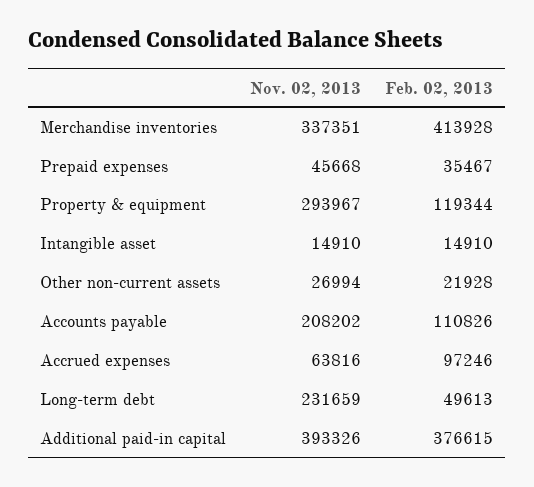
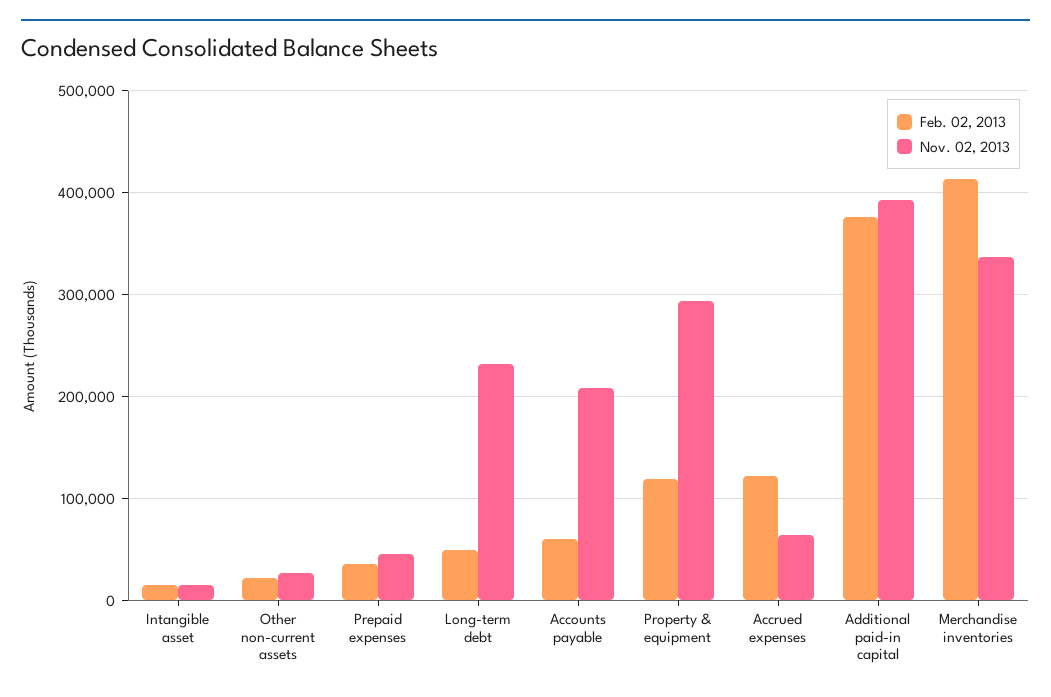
  {
    "Nov. 02, 2013": {
      "Merchandise inventories": 337351,
      "Prepaid expenses": 45668,
      "Property & equipment": 293967,
      "Intangible asset": 14910,
      "Other non-current assets": 26994,
      "Accounts payable": 208202,
      "Accrued expenses": 63816,
      "Long-term debt": 231659,
      "Additional paid-in capital": 393326
    },
    "Feb. 02, 2013": {
      "Merchandise inventories": 413928,
      "Prepaid expenses": 35467,
      "Property & equipment": 119344,
      "Intangible asset": 14910,
      "Other non-current assets": 21928,
-     "Accounts payable": 110826,
+     "Accounts payable": 60000,
-     "Accrued expenses": 97246,
+     "Accrued expenses": 120000,
      "Long-term debt": 49613,
      "Additional paid-in capital": 376615
    }
  }

